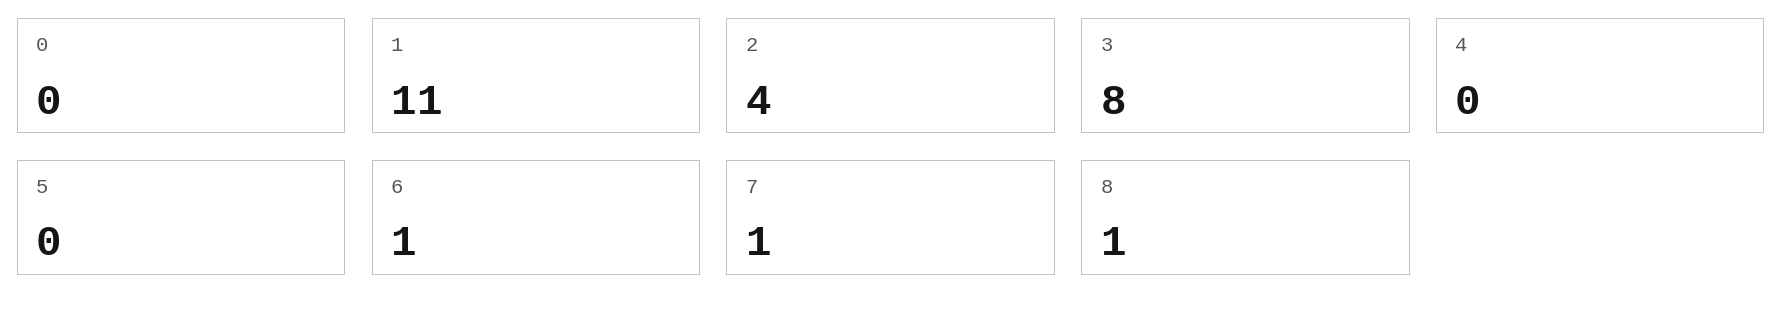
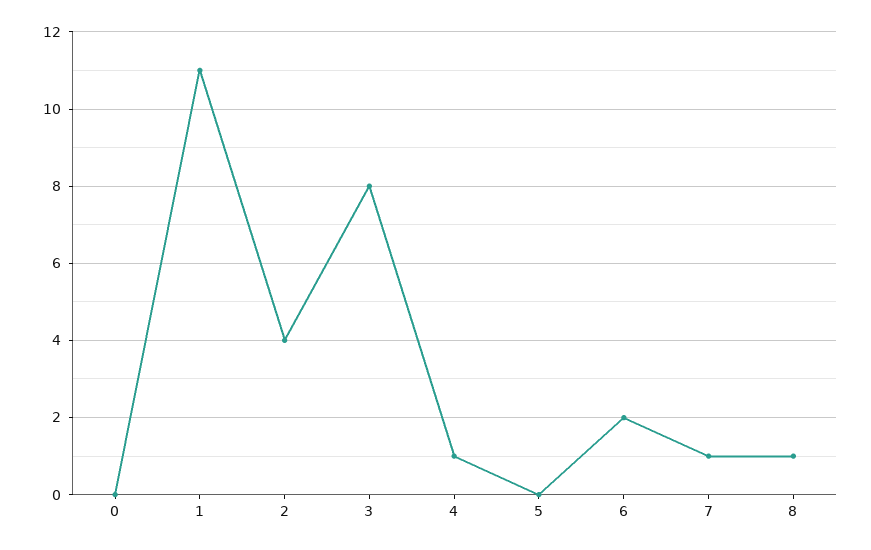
  {
    "0": 0,
    "1": 11,
    "2": 4,
    "3": 8,
-   "4": 0,
+   "4": 1,
    "5": 0,
-   "6": 1,
+   "6": 2,
    "7": 1,
    "8": 1
  }

